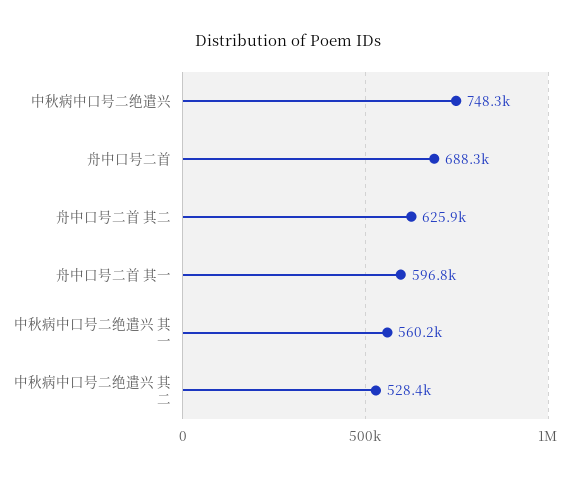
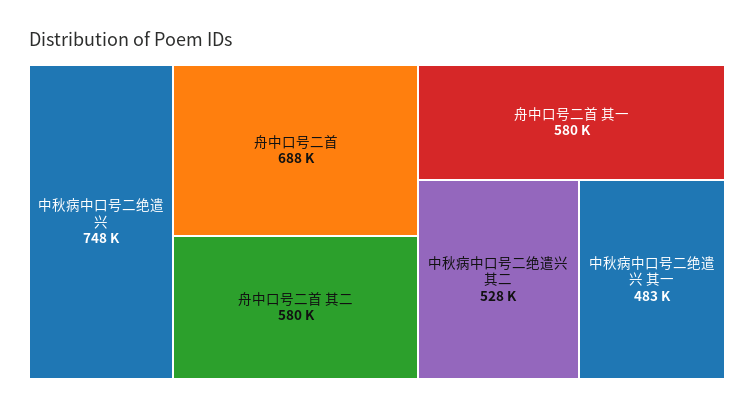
  {
    "中秋病中口号二绝遣兴": 748300,
    "舟中口号二首": 688300,
-   "舟中口号二首 其二": 625900,
+   "舟中口号二首 其二": 580000,
-   "舟中口号二首 其一": 596800,
+   "舟中口号二首 其一": 580000,
-   "中秋病中口号二绝遣兴 其一": 560200,
+   "中秋病中口号二绝遣兴 其一": 483000,
    "中秋病中口号二绝遣兴 其二": 528400
  }

